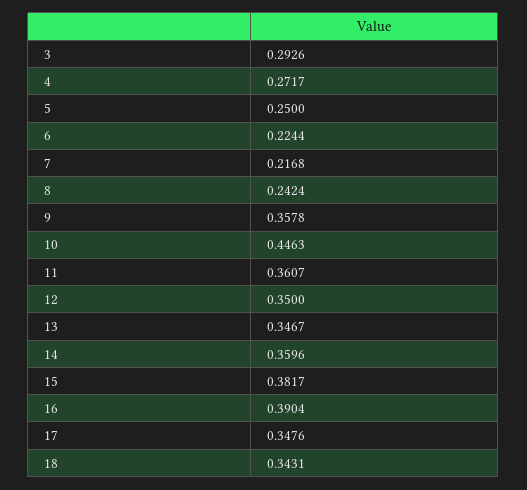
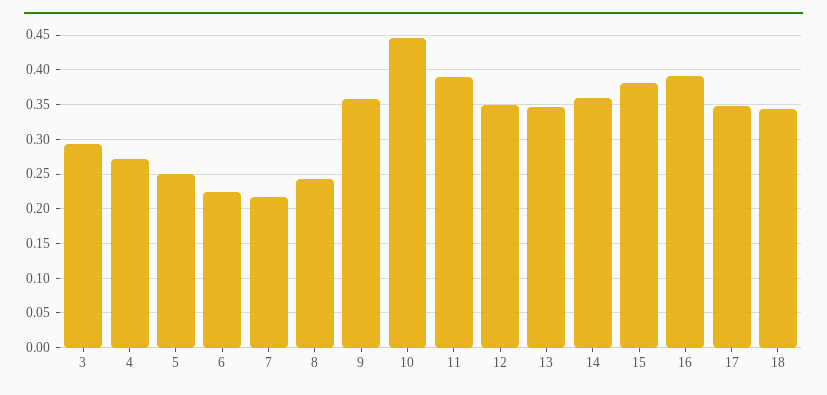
  {
    "3": 0.2926,
    "4": 0.2717,
    "5": 0.25,
    "6": 0.2244,
    "7": 0.2168,
    "8": 0.2424,
    "9": 0.3578,
    "10": 0.4463,
-   "11": 0.3607,
+   "11": 0.39,
    "12": 0.35,
    "13": 0.3467,
    "14": 0.3596,
    "15": 0.3817,
    "16": 0.3904,
    "17": 0.3476,
    "18": 0.3431
  }

